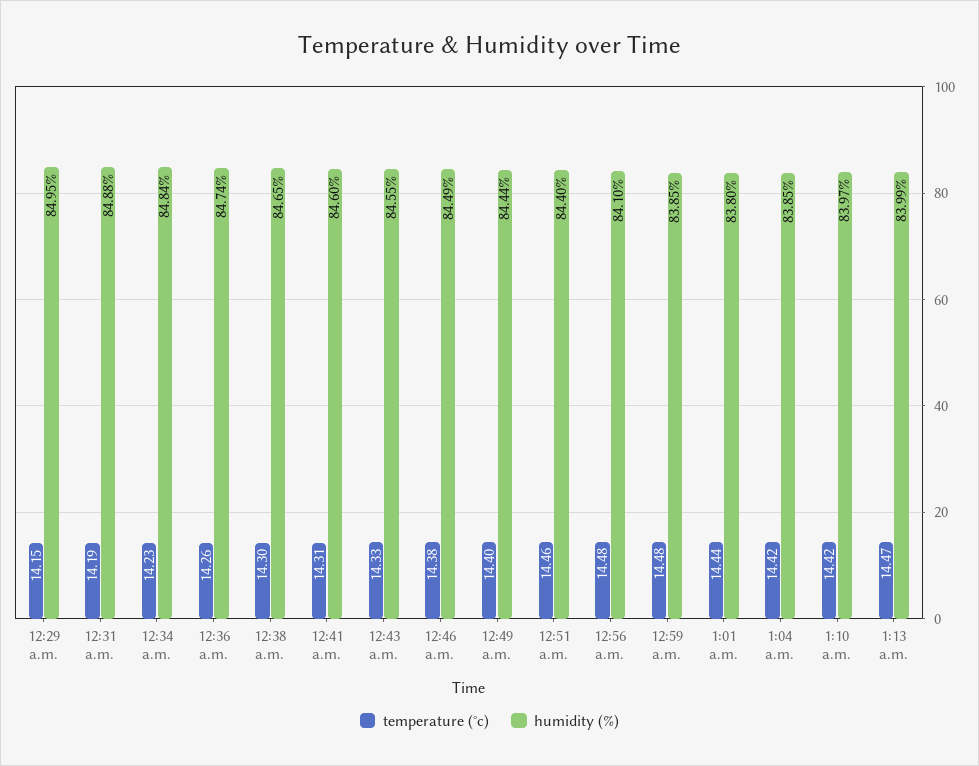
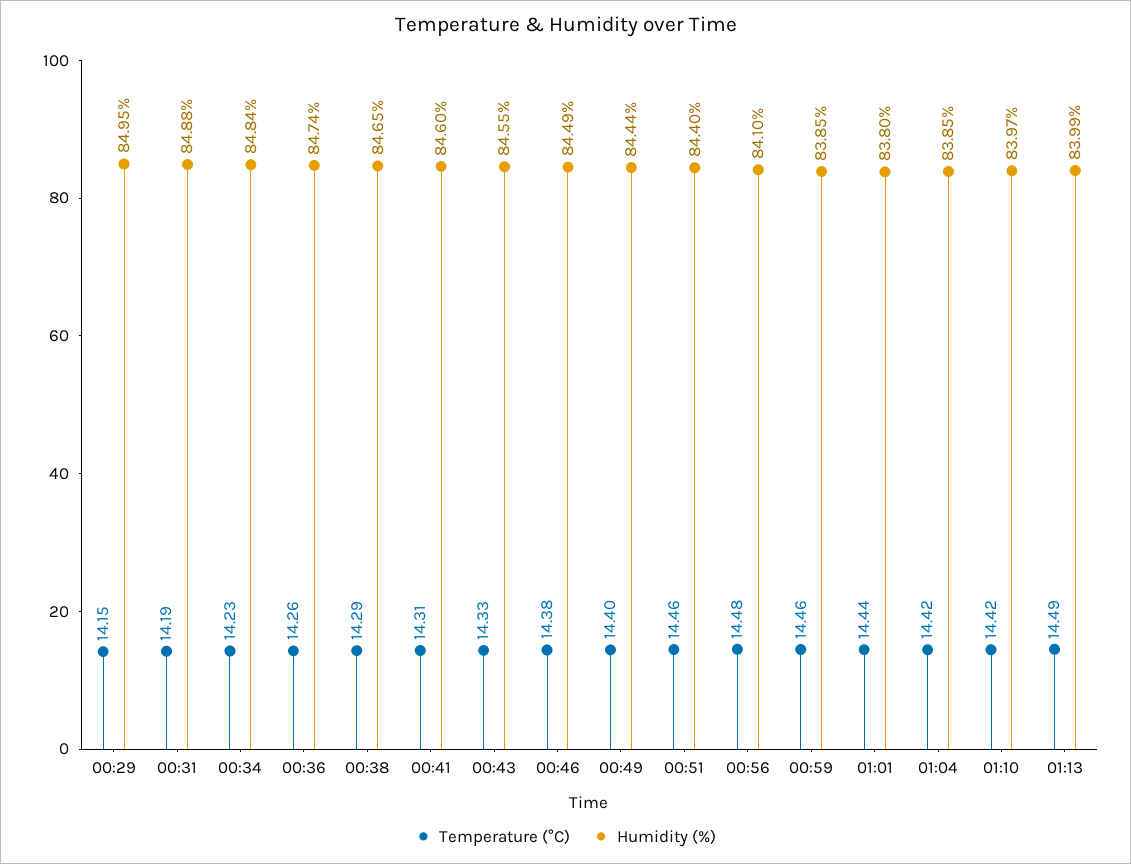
  {
    "temperature (°c)": {
      "12:29 a.m.": 14.15,
      "12:31 a.m.": 14.19,
      "12:34 a.m.": 14.23,
      "12:36 a.m.": 14.26,
-     "12:38 a.m.": 14.3,
+     "12:38 a.m.": 14.29,
      "12:41 a.m.": 14.31,
      "12:43 a.m.": 14.33,
      "12:46 a.m.": 14.38,
      "12:49 a.m.": 14.4,
      "12:51 a.m.": 14.46,
      "12:56 a.m.": 14.48,
-     "12:59 a.m.": 14.48,
+     "12:59 a.m.": 14.46,
      "1:01 a.m.": 14.44,
      "1:04 a.m.": 14.42,
      "1:10 a.m.": 14.42,
-     "1:13 a.m.": 14.47
+     "1:13 a.m.": 14.49
    },
    "humidity (%)": {
      "12:29 a.m.": 84.95,
      "12:31 a.m.": 84.88,
      "12:34 a.m.": 84.84,
      "12:36 a.m.": 84.74,
      "12:38 a.m.": 84.65,
      "12:41 a.m.": 84.6,
      "12:43 a.m.": 84.55,
      "12:46 a.m.": 84.49,
      "12:49 a.m.": 84.44,
      "12:51 a.m.": 84.4,
      "12:56 a.m.": 84.1,
      "12:59 a.m.": 83.85,
      "1:01 a.m.": 83.8,
      "1:04 a.m.": 83.85,
      "1:10 a.m.": 83.97,
      "1:13 a.m.": 83.99
    }
  }

